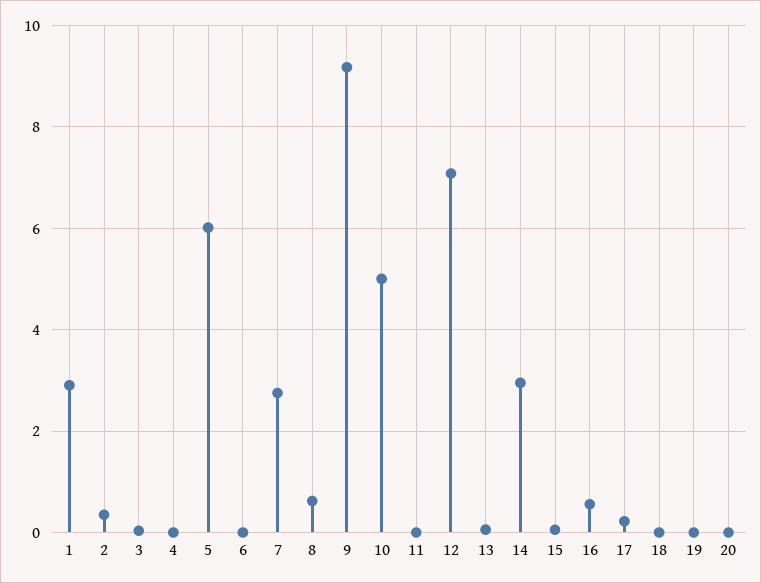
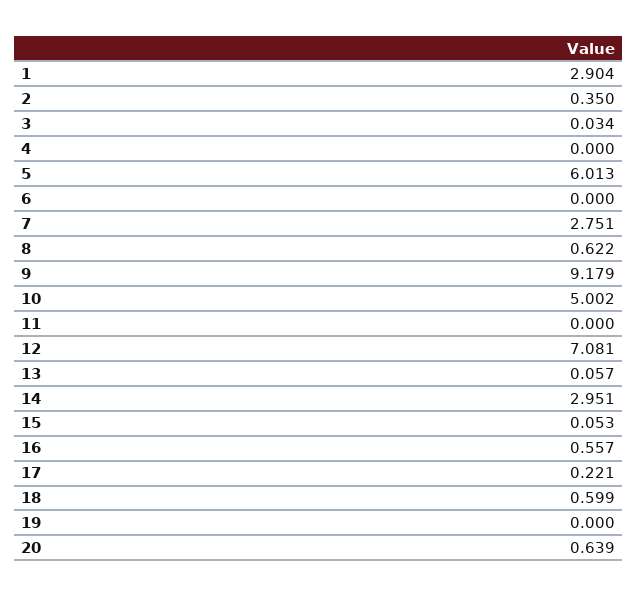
  {
    "1": 2.904,
    "2": 0.35,
    "3": 0.034,
    "4": 0,
    "5": 6.013,
    "6": 0,
    "7": 2.751,
    "8": 0.622,
    "9": 9.179,
    "10": 5.002,
    "11": 0,
    "12": 7.081,
    "13": 0.057,
    "14": 2.951,
    "15": 0.053,
    "16": 0.557,
    "17": 0.221,
-   "18": 0,
+   "18": 0.599,
    "19": 0,
-   "20": 0
+   "20": 0.639
  }

